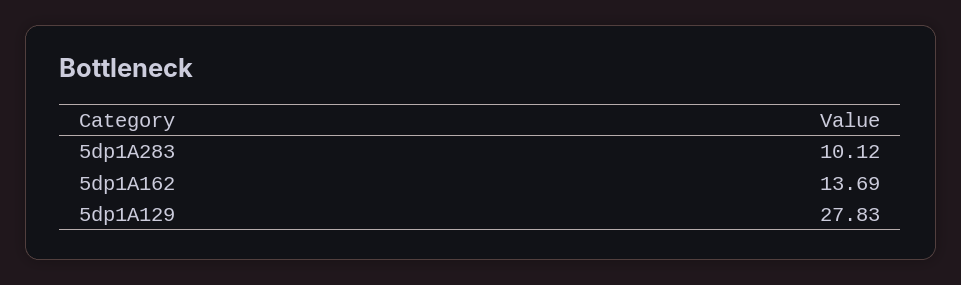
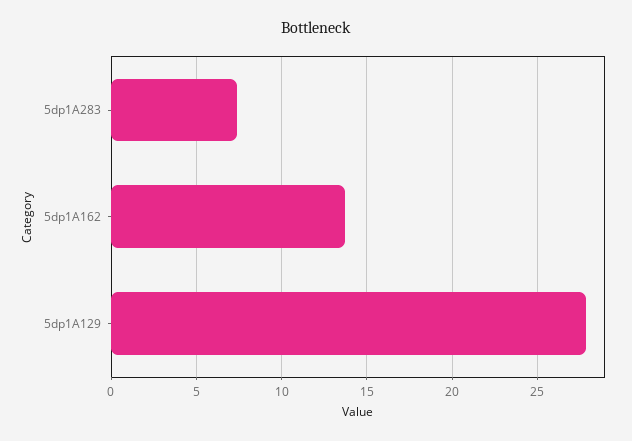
  {
-   "5dp1A283": 10.12,
+   "5dp1A283": 7.5,
    "5dp1A162": 13.69,
    "5dp1A129": 27.83
  }

